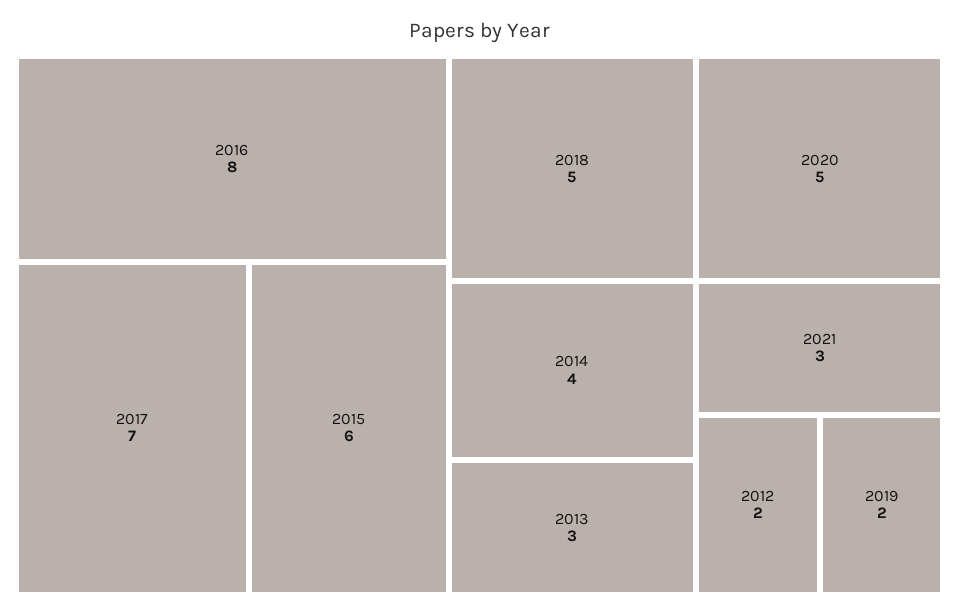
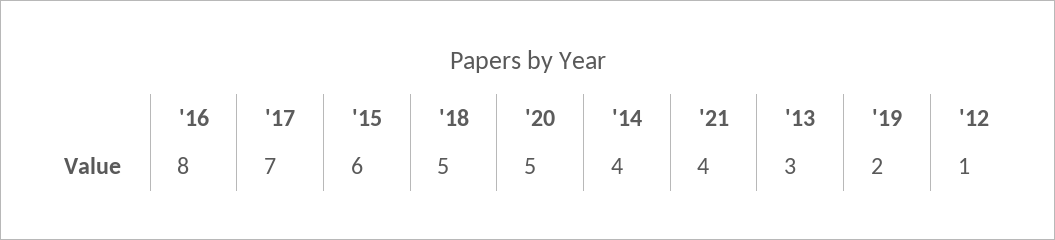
  {
    "2016": 8,
    "2017": 7,
    "2015": 6,
    "2018": 5,
    "2020": 5,
    "2014": 4,
    "2013": 3,
-   "2021": 3,
+   "2021": 4,
-   "2012": 2,
+   "2012": 1,
    "2019": 2
  }

